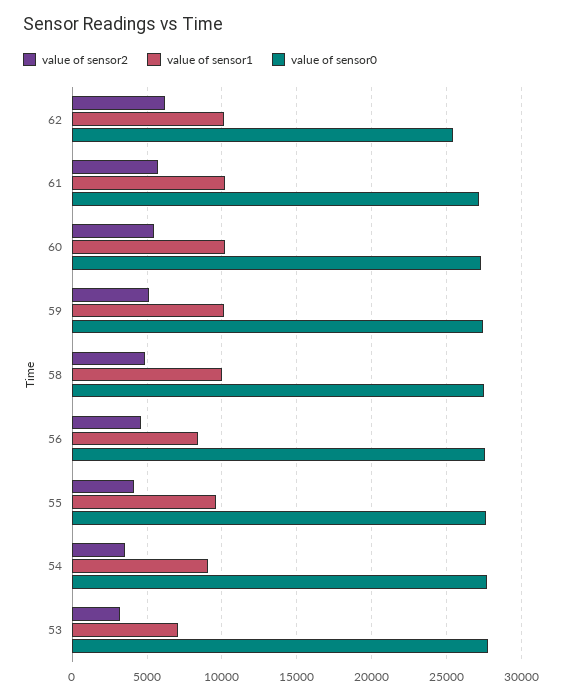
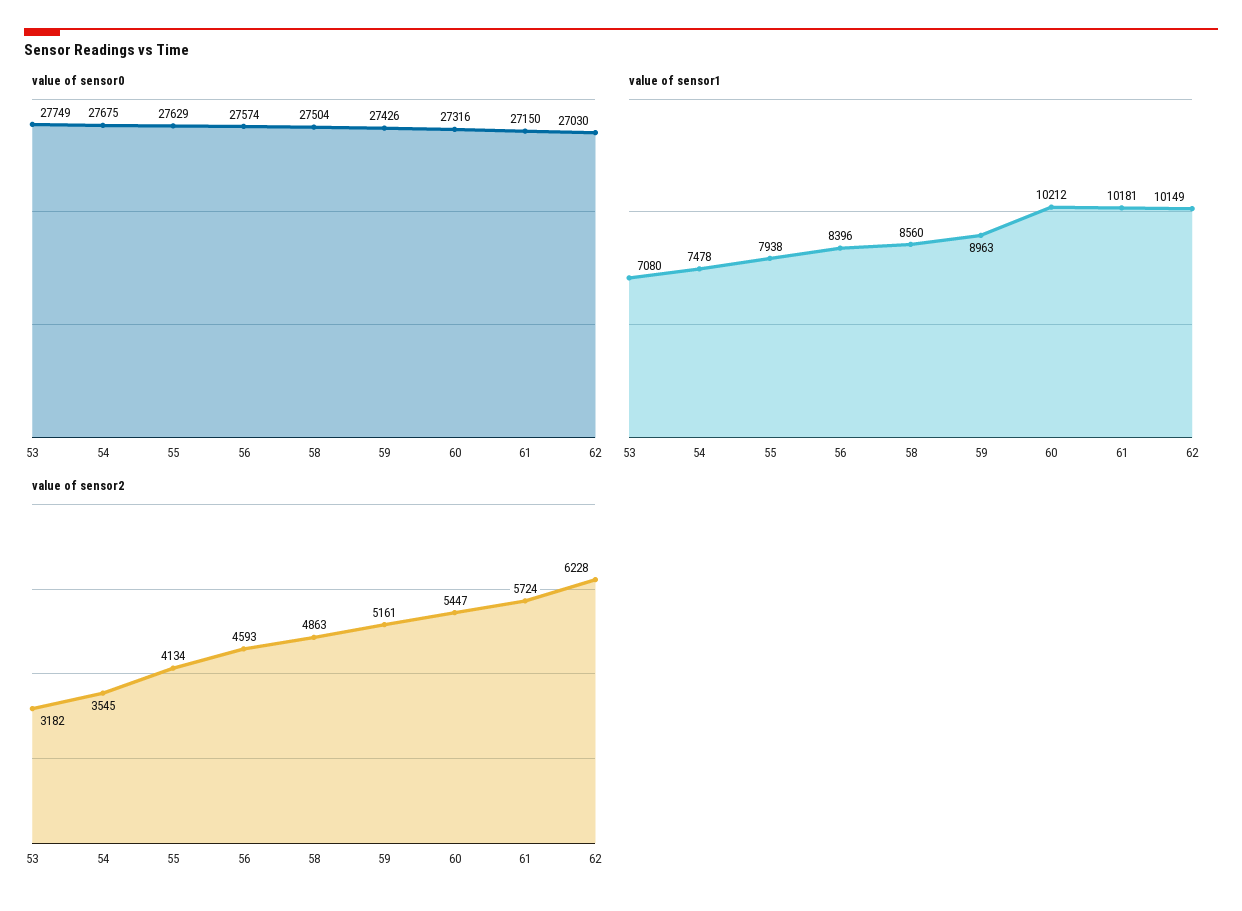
  {
    "value of sensor2": {
      "62": 6228,
      "61": 5724,
      "60": 5447,
      "59": 5161,
      "58": 4863,
      "56": 4593,
      "55": 4134,
      "54": 3545,
      "53": 3182
    },
    "value of sensor1": {
      "62": 10149,
      "61": 10181,
      "60": 10212,
-     "59": 10000,
+     "59": 8963,
-     "58": 10000,
+     "58": 8560,
      "56": 8396,
-     "55": 9500,
+     "55": 7938,
-     "54": 9000,
+     "54": 7478,
      "53": 7080
    },
    "value of sensor0": {
-     "62": 25500,
+     "62": 27030,
      "61": 27150,
      "60": 27316,
      "59": 27426,
      "58": 27504,
      "56": 27574,
      "55": 27629,
      "54": 27675,
      "53": 27749
    }
  }

